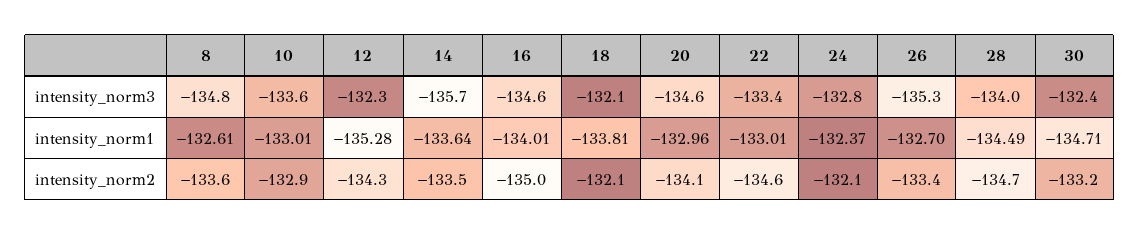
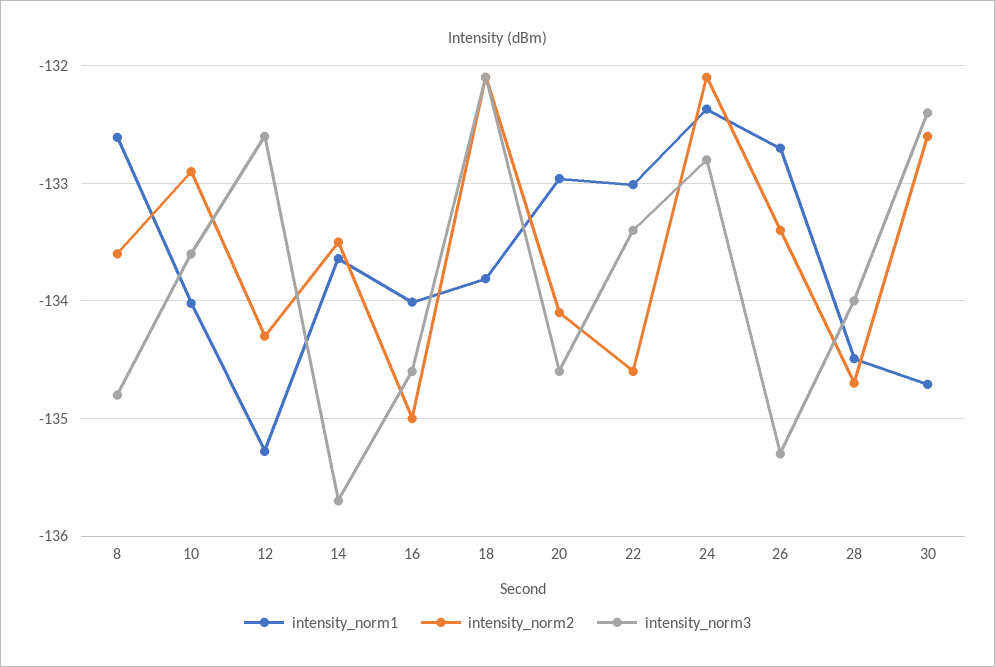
  {
    "intensity_norm3": {
      "8": -134.8,
      "10": -133.6,
-     "12": -132.3,
+     "12": -132.6,
      "14": -135.7,
      "16": -134.6,
      "18": -132.1,
      "20": -134.6,
      "22": -133.4,
      "24": -132.8,
      "26": -135.3,
      "28": -134,
      "30": -132.4
    },
    "intensity_norm1": {
      "8": -132.61,
-     "10": -133.01,
+     "10": -134,
      "12": -135.28,
      "14": -133.64,
      "16": -134.01,
      "18": -133.81,
      "20": -132.96,
      "22": -133.01,
      "24": -132.37,
      "26": -132.7,
      "28": -134.49,
      "30": -134.71
    },
    "intensity_norm2": {
      "8": -133.6,
      "10": -132.9,
      "12": -134.3,
      "14": -133.5,
      "16": -135,
      "18": -132.1,
      "20": -134.1,
      "22": -134.6,
      "24": -132.1,
      "26": -133.4,
      "28": -134.7,
-     "30": -133.2
+     "30": -132.6
    }
  }

